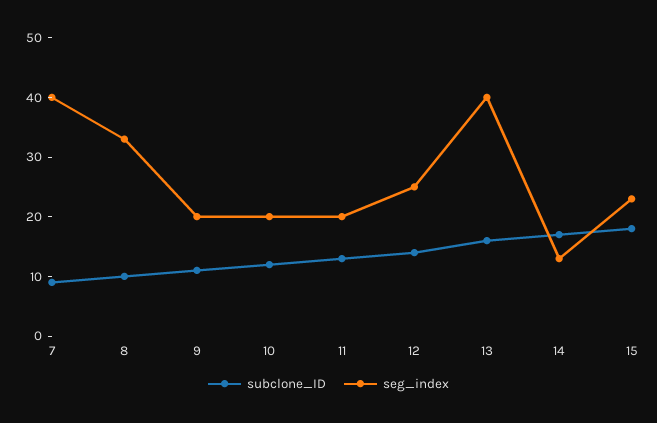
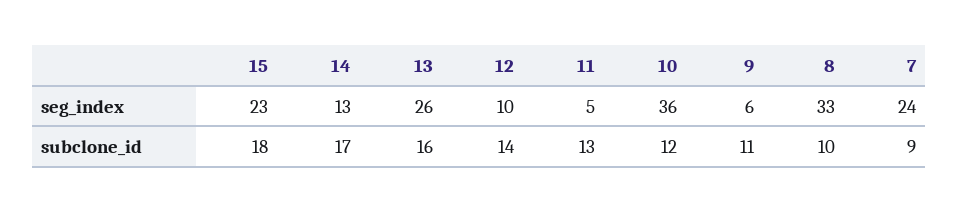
  {
    "subclone_ID": {
      "7": 9,
      "8": 10,
      "9": 11,
      "10": 12,
      "11": 13,
      "12": 14,
      "13": 16,
      "14": 17,
      "15": 18
    },
    "seg_index": {
-     "7": 40,
+     "7": 24,
      "8": 33,
-     "9": 20,
+     "9": 6,
-     "10": 20,
+     "10": 36,
-     "11": 20,
+     "11": 5,
-     "12": 25,
+     "12": 10,
-     "13": 40,
+     "13": 26,
      "14": 13,
      "15": 23
    }
  }

